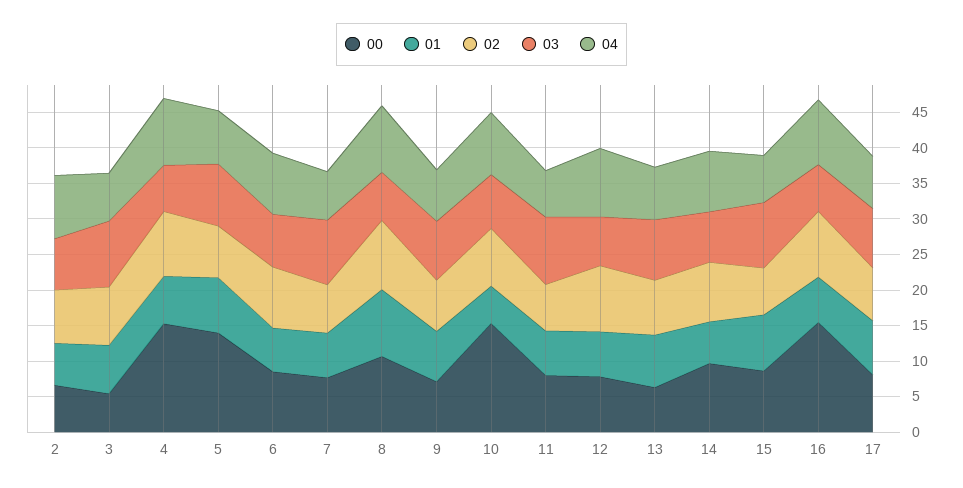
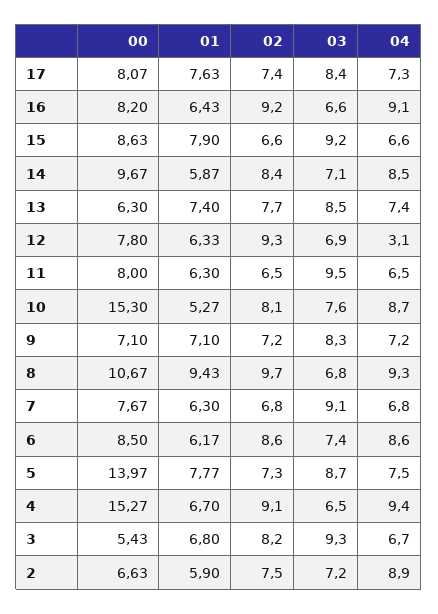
  {
    "00": {
      "2": 6.63,
      "3": 5.43,
      "4": 15.27,
      "5": 13.97,
      "6": 8.5,
      "7": 7.67,
      "8": 10.67,
      "9": 7.1,
      "10": 15.3,
      "11": 8,
      "12": 7.8,
      "13": 6.3,
      "14": 9.67,
      "15": 8.63,
-     "16": 15,
+     "16": 8.2,
      "17": 8.07
    },
    "01": {
      "2": 5.9,
      "3": 6.8,
      "4": 6.7,
      "5": 7.77,
      "6": 6.17,
      "7": 6.3,
      "8": 9.43,
      "9": 7.1,
      "10": 5.27,
      "11": 6.3,
      "12": 6.33,
      "13": 7.4,
      "14": 5.87,
      "15": 7.9,
      "16": 6.43,
      "17": 7.63
    },
    "02": {
      "2": 7.5,
      "3": 8.2,
      "4": 9.1,
      "5": 7.3,
      "6": 8.6,
      "7": 6.8,
      "8": 9.7,
      "9": 7.2,
      "10": 8.1,
      "11": 6.5,
      "12": 9.3,
      "13": 7.7,
      "14": 8.4,
      "15": 6.6,
      "16": 9.2,
      "17": 7.4
    },
    "03": {
      "2": 7.2,
      "3": 9.3,
      "4": 6.5,
      "5": 8.7,
      "6": 7.4,
      "7": 9.1,
      "8": 6.8,
      "9": 8.3,
      "10": 7.6,
      "11": 9.5,
      "12": 6.9,
      "13": 8.5,
      "14": 7.1,
      "15": 9.2,
      "16": 6.6,
      "17": 8.4
    },
    "04": {
      "2": 8.9,
      "3": 6.7,
      "4": 9.4,
      "5": 7.5,
      "6": 8.6,
      "7": 6.8,
      "8": 9.3,
      "9": 7.2,
      "10": 8.7,
      "11": 6.5,
-     "12": 10,
+     "12": 3.1,
      "13": 7.4,
      "14": 8.5,
      "15": 6.6,
      "16": 9.1,
      "17": 7.3
    }
  }

